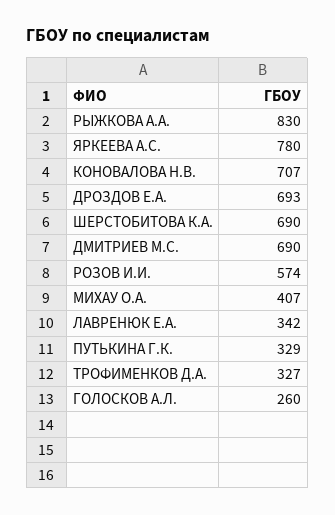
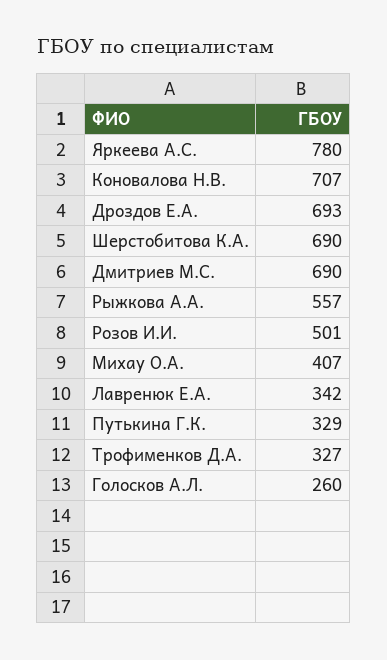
  {
-   "РЫЖКОВА А.А.": 830,
+   "РЫЖКОВА А.А.": 557,
    "ЯРКЕЕВА А.С.": 780,
    "КОНОВАЛОВА Н.В.": 707,
    "ДРОЗДОВ Е.А.": 693,
    "ШЕРСТОБИТОВА К.А.": 690,
    "ДМИТРИЕВ М.С.": 690,
-   "РОЗОВ И.И.": 574,
+   "РОЗОВ И.И.": 501,
    "МИХАУ О.А.": 407,
    "ЛАВРЕНЮК Е.А.": 342,
    "ПУТЬКИНА Г.К.": 329,
    "ТРОФИМЕНКОВ Д.А.": 327,
    "ГОЛОСКОВ А.Л.": 260
  }

